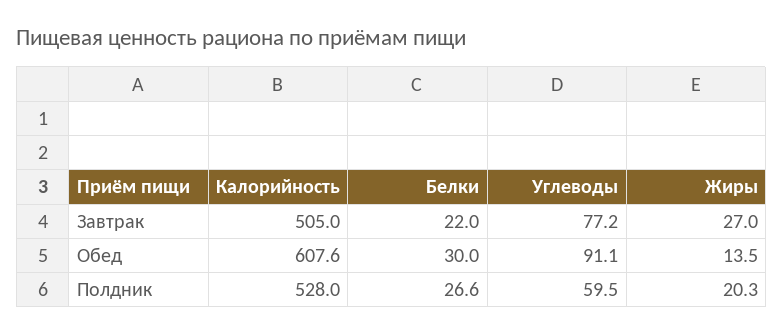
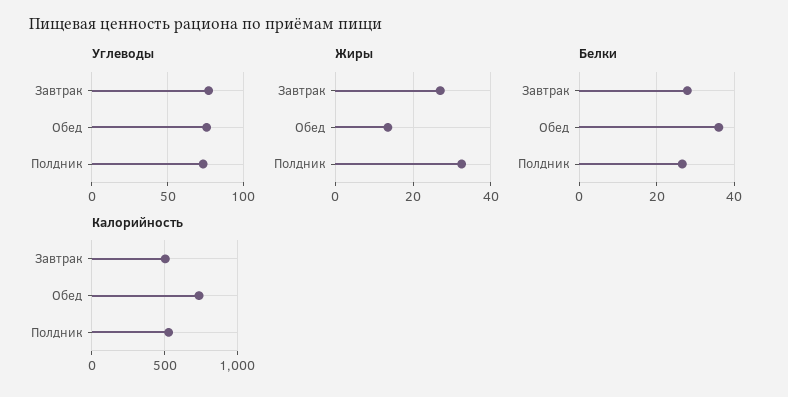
  {
    "Калорийность": {
      "Завтрак": 505,
-     "Обед": 607.6,
+     "Обед": 750,
      "Полдник": 528
    },
    "Белки": {
-     "Завтрак": 22,
+     "Завтрак": 28,
-     "Обед": 30,
+     "Обед": 36,
      "Полдник": 26.6
    },
    "Углеводы": {
      "Завтрак": 77.2,
-     "Обед": 91.1,
+     "Обед": 75,
-     "Полдник": 59.5
+     "Полдник": 75
    },
    "Жиры": {
      "Завтрак": 27,
      "Обед": 13.5,
-     "Полдник": 20.3
+     "Полдник": 32
    }
  }

